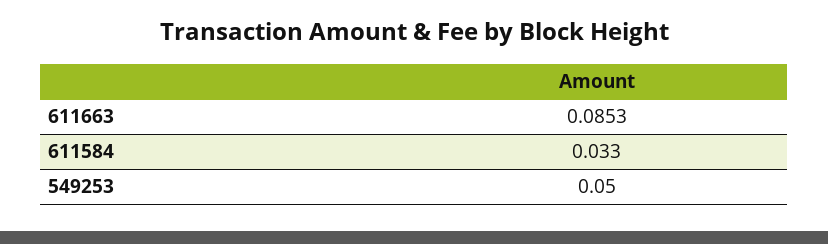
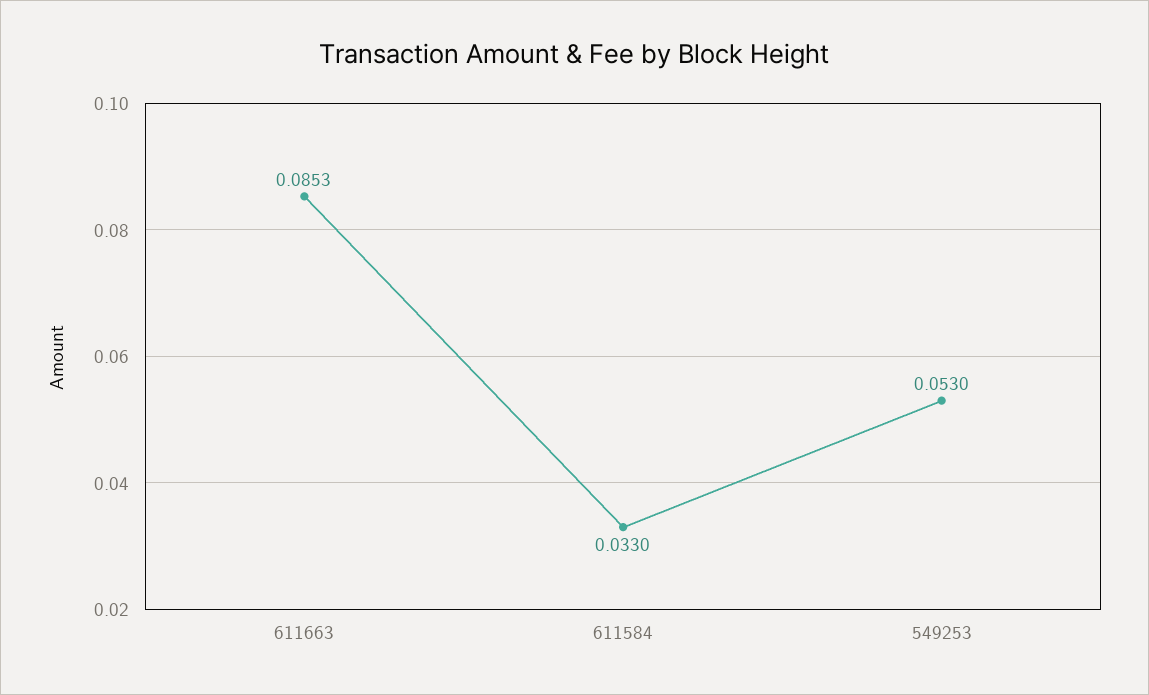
  {
    "611663": 0.0853,
    "611584": 0.033,
-   "549253": 0.05
+   "549253": 0.053
  }

